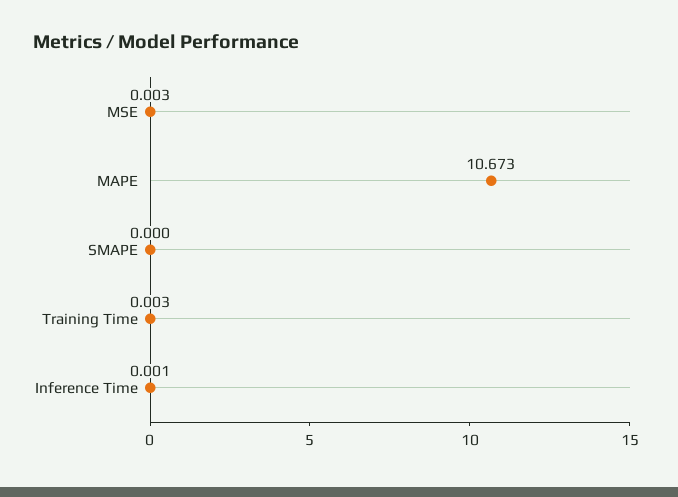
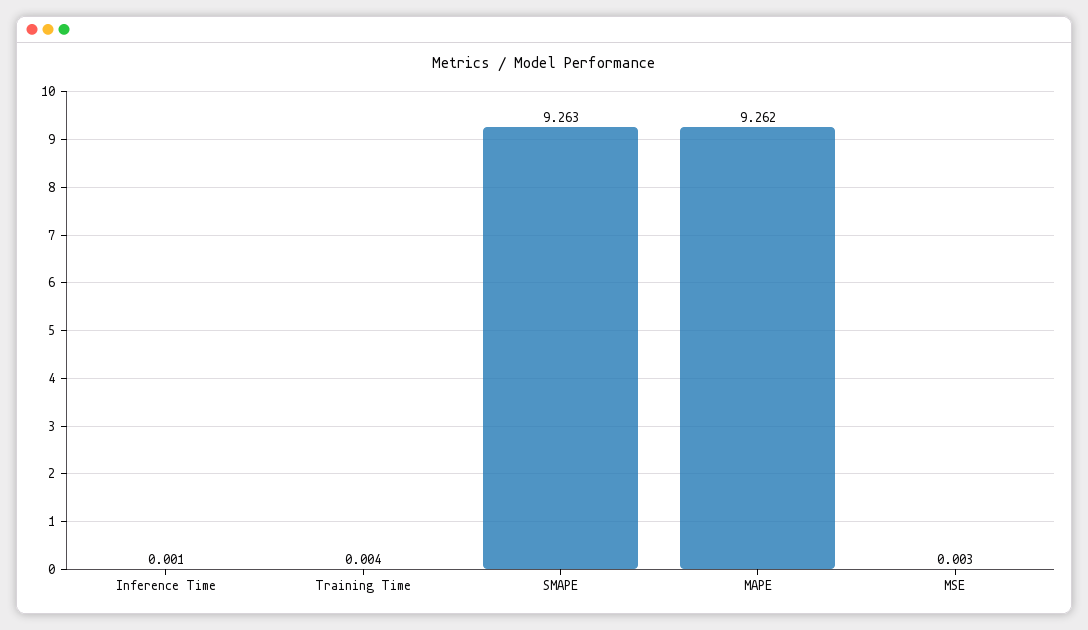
  {
    "MSE": 0.003,
-   "MAPE": 10.673,
+   "MAPE": 9.262,
-   "SMAPE": 0,
+   "SMAPE": 9.263,
-   "Training Time": 0.003,
+   "Training Time": 0.004,
    "Inference Time": 0.001
  }

